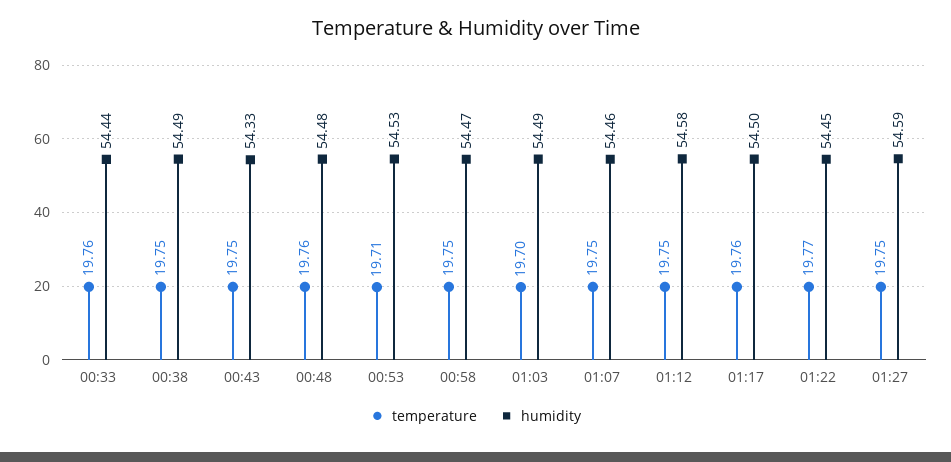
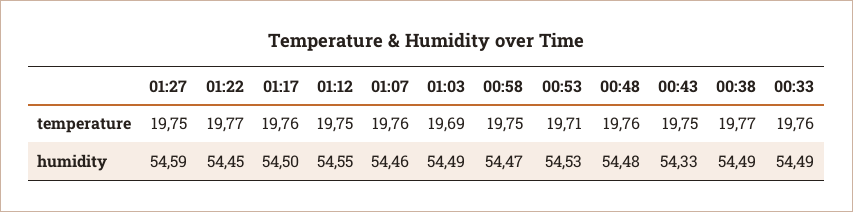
  {
    "temperature": {
      "00:33": 19.76,
-     "00:38": 19.75,
+     "00:38": 19.77,
      "00:43": 19.75,
      "00:48": 19.76,
      "00:53": 19.71,
      "00:58": 19.75,
-     "01:03": 19.7,
+     "01:03": 19.69,
-     "01:07": 19.75,
+     "01:07": 19.76,
      "01:12": 19.75,
      "01:17": 19.76,
      "01:22": 19.77,
      "01:27": 19.75
    },
    "humidity": {
-     "00:33": 54.44,
+     "00:33": 54.49,
      "00:38": 54.49,
      "00:43": 54.33,
      "00:48": 54.48,
      "00:53": 54.53,
      "00:58": 54.47,
      "01:03": 54.49,
      "01:07": 54.46,
-     "01:12": 54.58,
+     "01:12": 54.55,
      "01:17": 54.5,
      "01:22": 54.45,
      "01:27": 54.59
    }
  }

